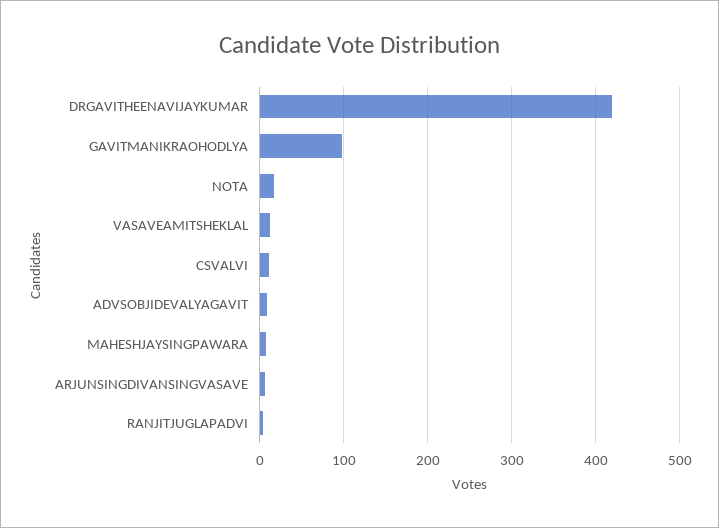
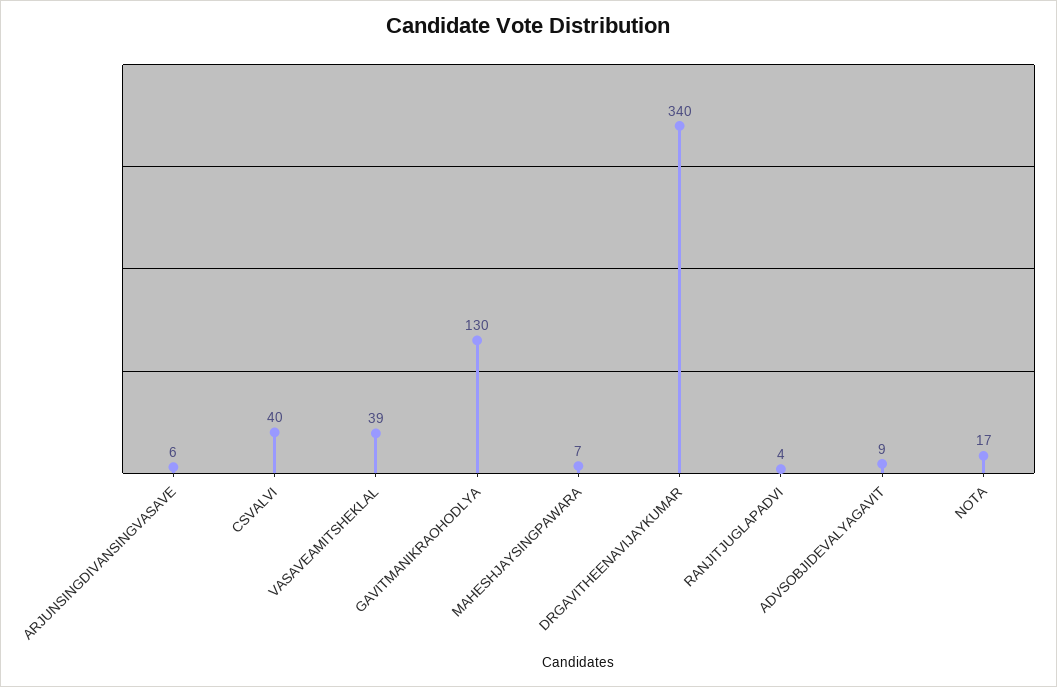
  {
-   "DRGAVITHEENAVIJAYKUMAR": 420,
+   "DRGAVITHEENAVIJAYKUMAR": 340,
-   "GAVITMANIKRAOHODLYA": 100,
+   "GAVITMANIKRAOHODLYA": 130,
    "NOTA": 17,
-   "VASAVEAMITSHEKLAL": 10,
+   "VASAVEAMITSHEKLAL": 39,
-   "CSVALVI": 10,
+   "CSVALVI": 40,
    "ADVSOBJIDEVALYAGAVIT": 9,
    "MAHESHJAYSINGPAWARA": 7,
    "ARJUNSINGDIVANSINGVASAVE": 6,
    "RANJITJUGLAPADVI": 4
  }

